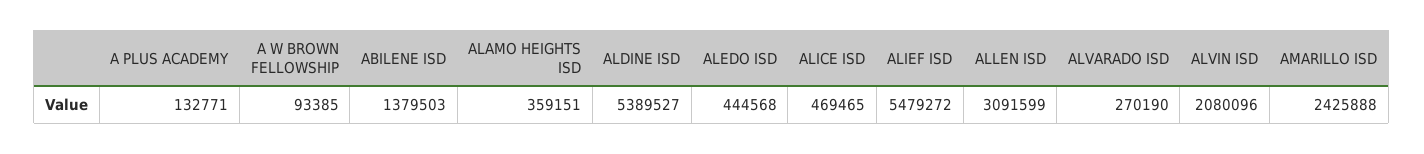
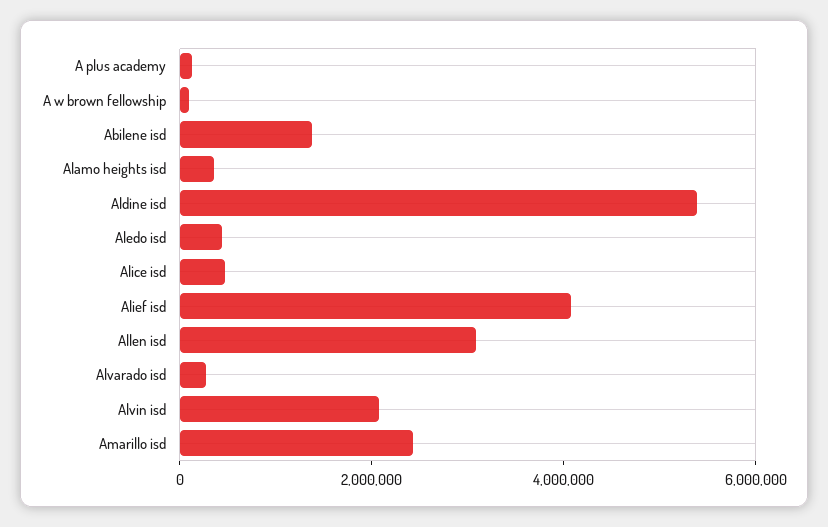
  {
    "A PLUS ACADEMY": 132771,
    "A W BROWN FELLOWSHIP": 93385,
    "ABILENE ISD": 1379503,
    "ALAMO HEIGHTS ISD": 359151,
    "ALDINE ISD": 5389527,
    "ALEDO ISD": 444568,
    "ALICE ISD": 469465,
-   "ALIEF ISD": 5479272,
+   "ALIEF ISD": 4000000,
    "ALLEN ISD": 3091599,
    "ALVARADO ISD": 270190,
    "ALVIN ISD": 2080096,
    "AMARILLO ISD": 2425888
  }

